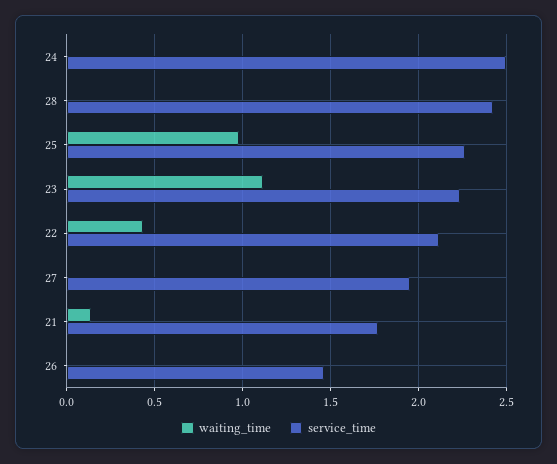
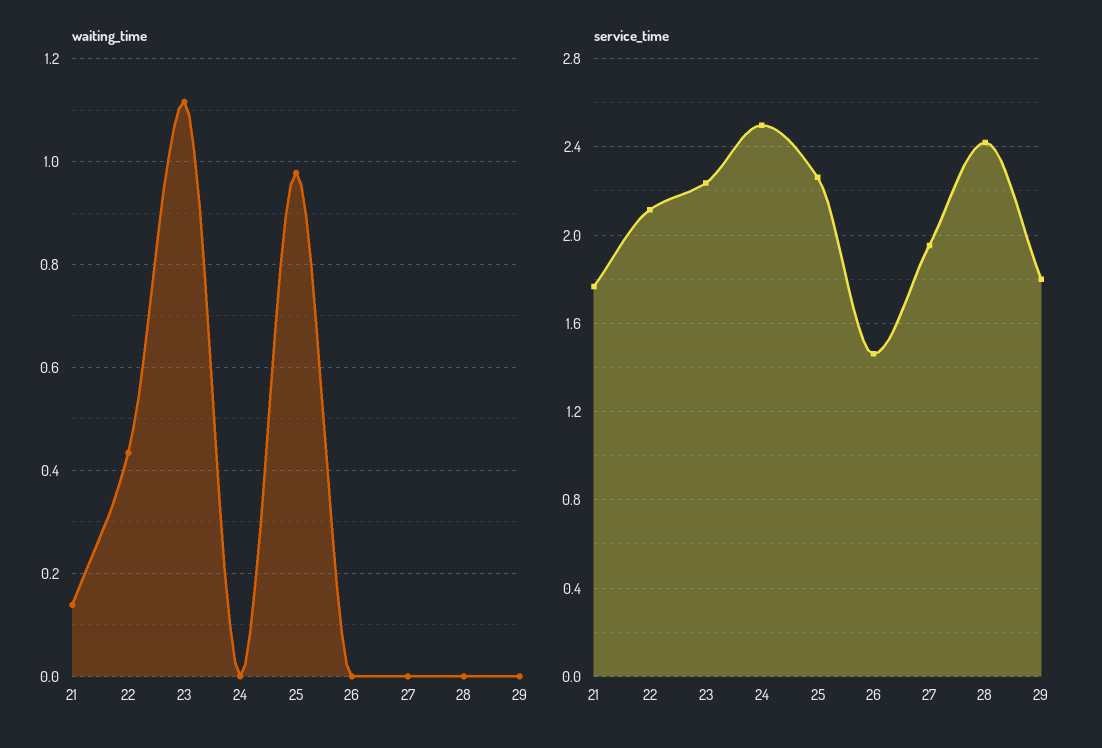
  {
    "waiting_time": {
      "24": 0,
      "28": 0,
      "25": 0.98,
      "23": 1.12,
      "22": 0.44,
      "27": 0,
      "21": 0.14,
-     "26": 0
+     "26": 0,
+     "29": 0
    },
    "service_time": {
      "24": 2.5,
      "28": 2.4,
      "25": 2.25,
      "23": 2.25,
      "22": 2.1,
      "27": 1.95,
      "21": 1.75,
-     "26": 1.45
+     "26": 1.45,
+     "29": 1.8
    }
  }

